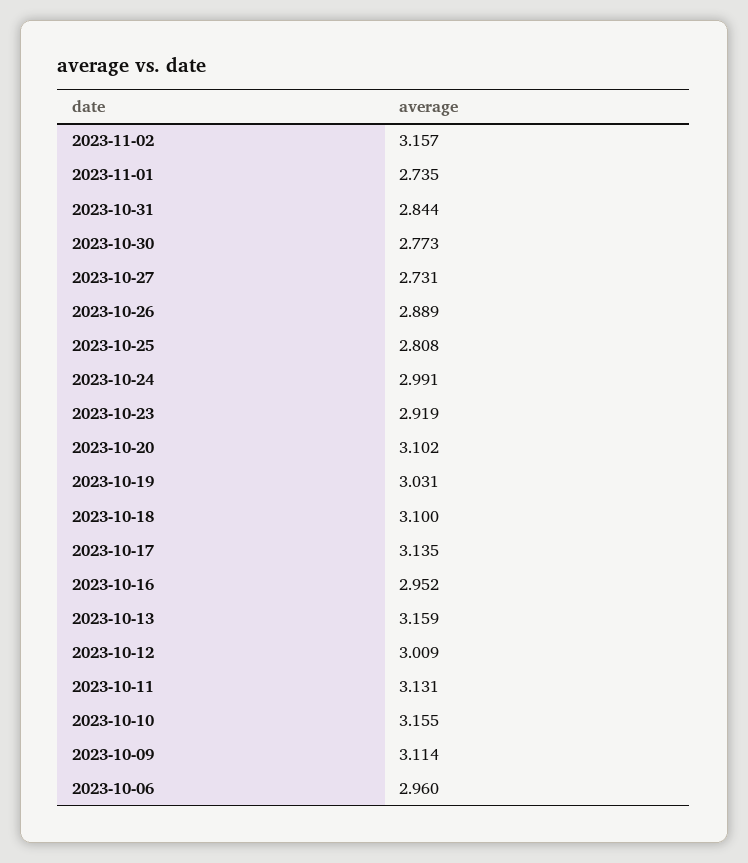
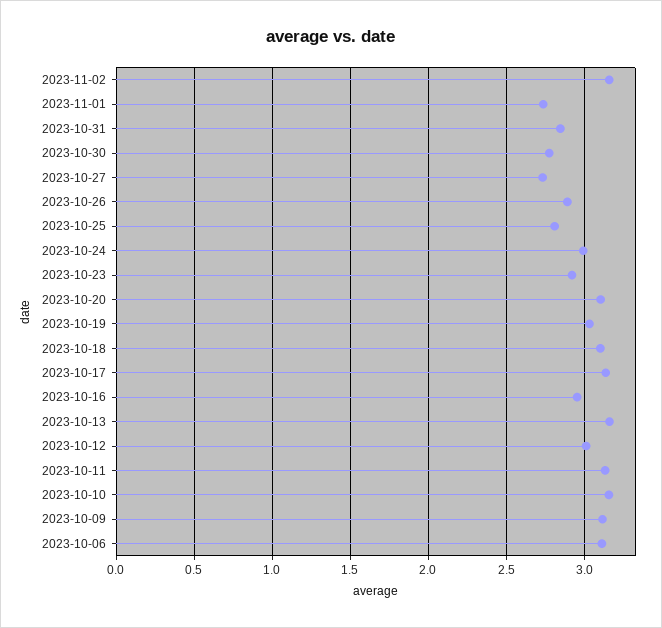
  {
    "2023-11-02": 3.157,
    "2023-11-01": 2.735,
    "2023-10-31": 2.844,
    "2023-10-30": 2.773,
    "2023-10-27": 2.731,
    "2023-10-26": 2.889,
    "2023-10-25": 2.808,
    "2023-10-24": 2.991,
    "2023-10-23": 2.919,
    "2023-10-20": 3.102,
    "2023-10-19": 3.031,
    "2023-10-18": 3.1,
    "2023-10-17": 3.135,
    "2023-10-16": 2.952,
    "2023-10-13": 3.159,
    "2023-10-12": 3.009,
    "2023-10-11": 3.131,
    "2023-10-10": 3.155,
    "2023-10-09": 3.114,
-   "2023-10-06": 2.96
+   "2023-10-06": 3.1
  }

